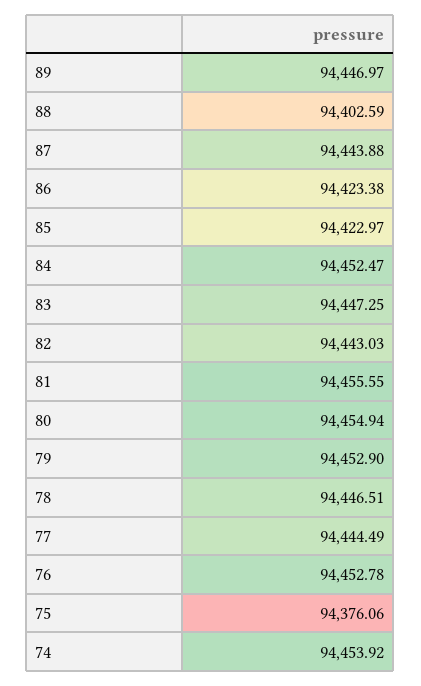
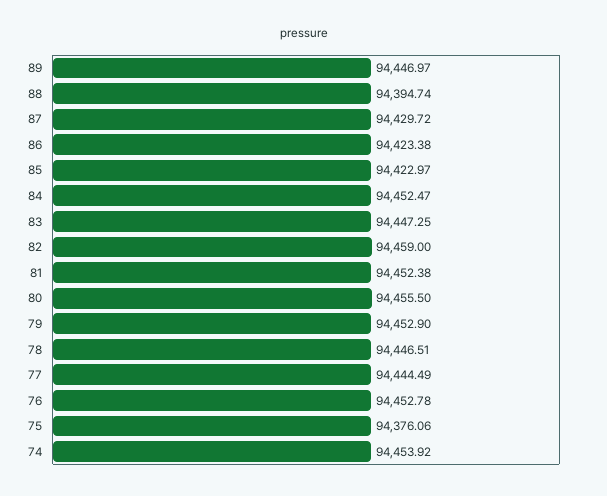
  {
    "89": 94446.97,
-   "88": 94402.59,
+   "88": 94394.74,
-   "87": 94443.88,
+   "87": 94429.72,
    "86": 94423.38,
    "85": 94422.97,
    "84": 94452.47,
    "83": 94447.25,
-   "82": 94443.03,
+   "82": 94459,
-   "81": 94455.55,
+   "81": 94452.38,
-   "80": 94454.94,
+   "80": 94455.5,
    "79": 94452.9,
    "78": 94446.51,
    "77": 94444.49,
    "76": 94452.78,
    "75": 94376.06,
    "74": 94453.92
  }

